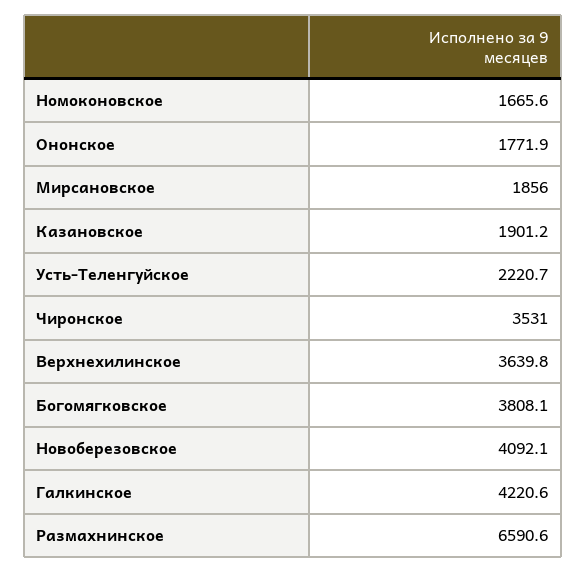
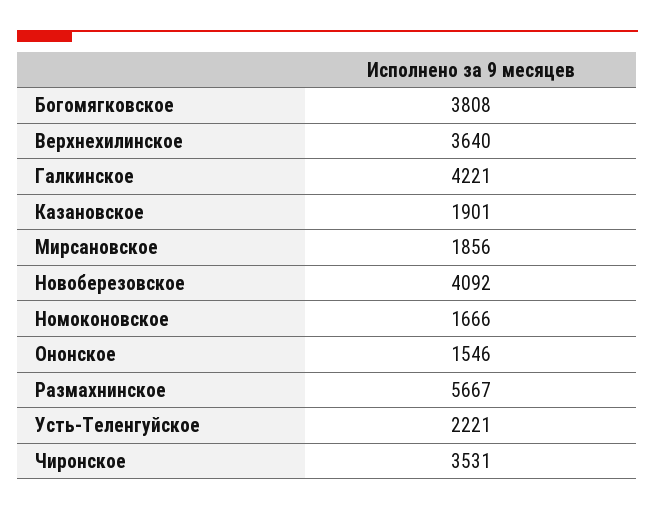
  {
    "Номоконовское": 1665.6,
-   "Ононское": 1771.9,
+   "Ононское": 1546,
    "Мирсановское": 1856,
    "Казановское": 1901.2,
    "Усть-Теленгуйское": 2220.7,
    "Чиронское": 3531,
    "Верхнехилинское": 3639.8,
    "Богомягковское": 3808.1,
    "Новоберезовское": 4092.1,
    "Галкинское": 4220.6,
-   "Размахнинское": 6590.6
+   "Размахнинское": 5667
  }

